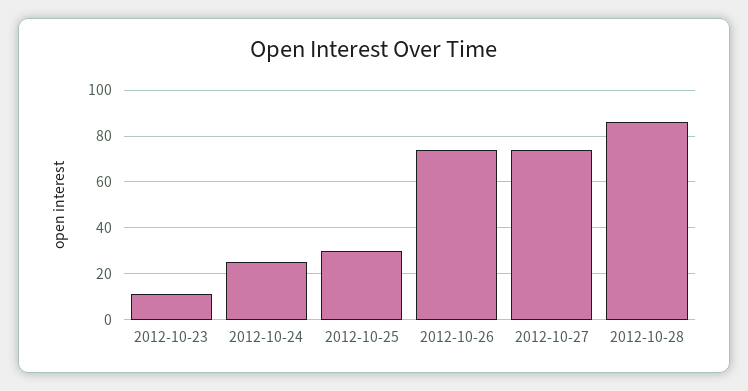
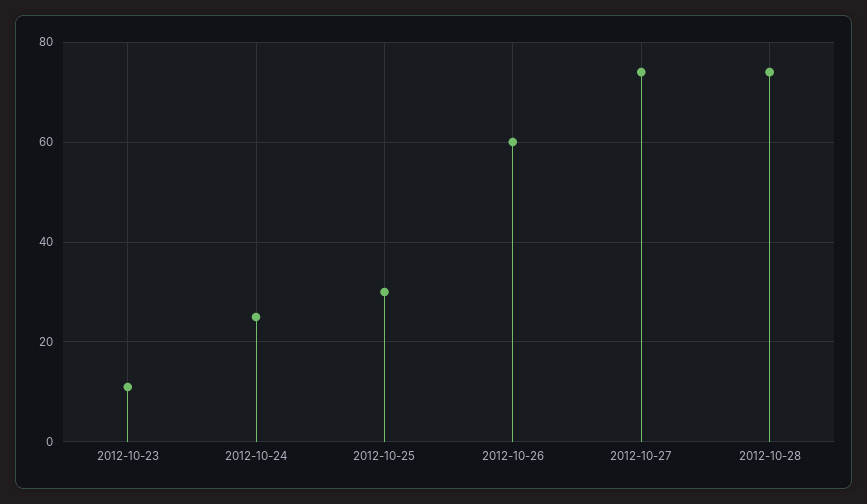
  {
    "2012-10-23": 10,
    "2012-10-24": 25,
    "2012-10-25": 30,
-   "2012-10-26": 75,
+   "2012-10-26": 60,
    "2012-10-27": 75,
-   "2012-10-28": 85
+   "2012-10-28": 75
  }

